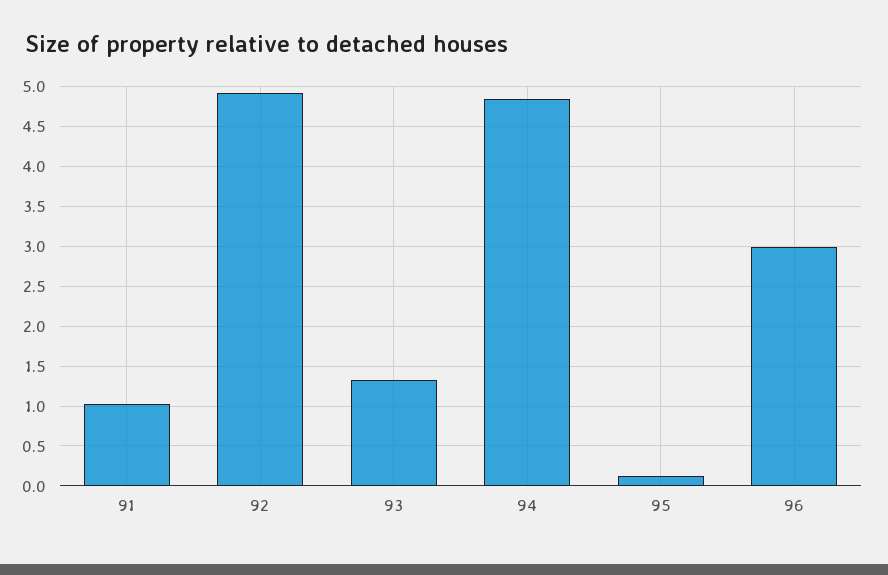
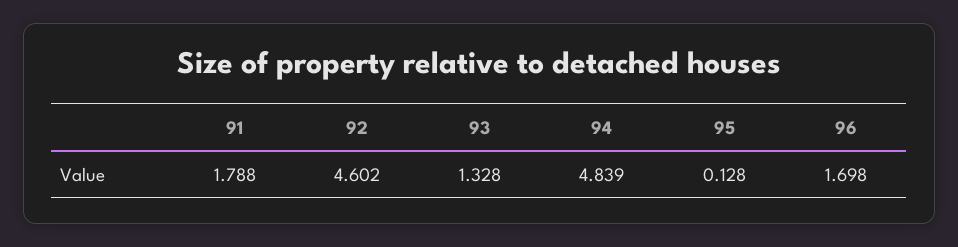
  {
-   "91": 1,
+   "91": 1.788,
-   "92": 4.9,
+   "92": 4.602,
    "93": 1.328,
    "94": 4.839,
    "95": 0.128,
-   "96": 3
+   "96": 1.698
  }

